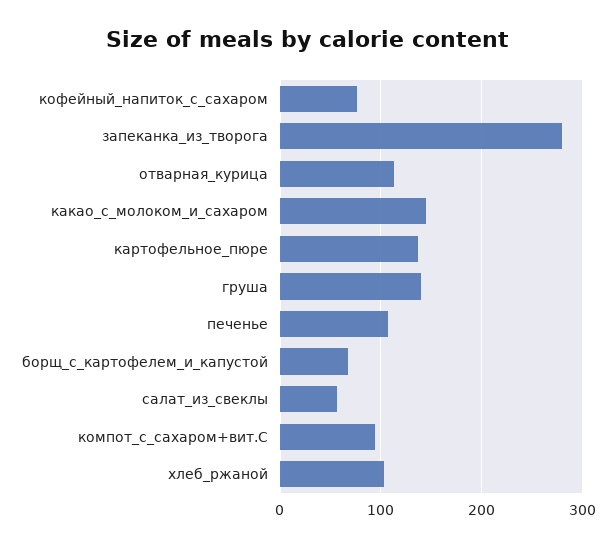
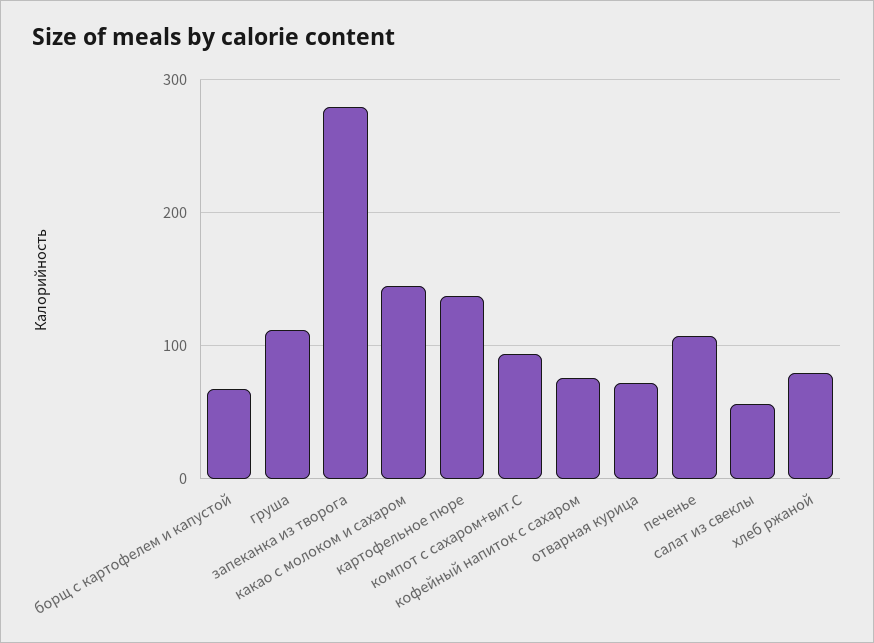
  {
    "кофейный_напиток_с_сахаром": 80,
    "запеканка_из_творога": 280,
-   "отварная_курица": 110,
+   "отварная_курица": 70,
    "какао_с_молоком_и_сахаром": 150,
    "картофельное_пюре": 140,
-   "груша": 140,
+   "груша": 110,
    "печенье": 110,
    "борщ_с_картофелем_и_капустой": 70,
    "салат_из_свеклы": 60,
    "компот_с_сахаром+вит.С": 90,
-   "хлеб_ржаной": 100
+   "хлеб_ржаной": 80
  }

